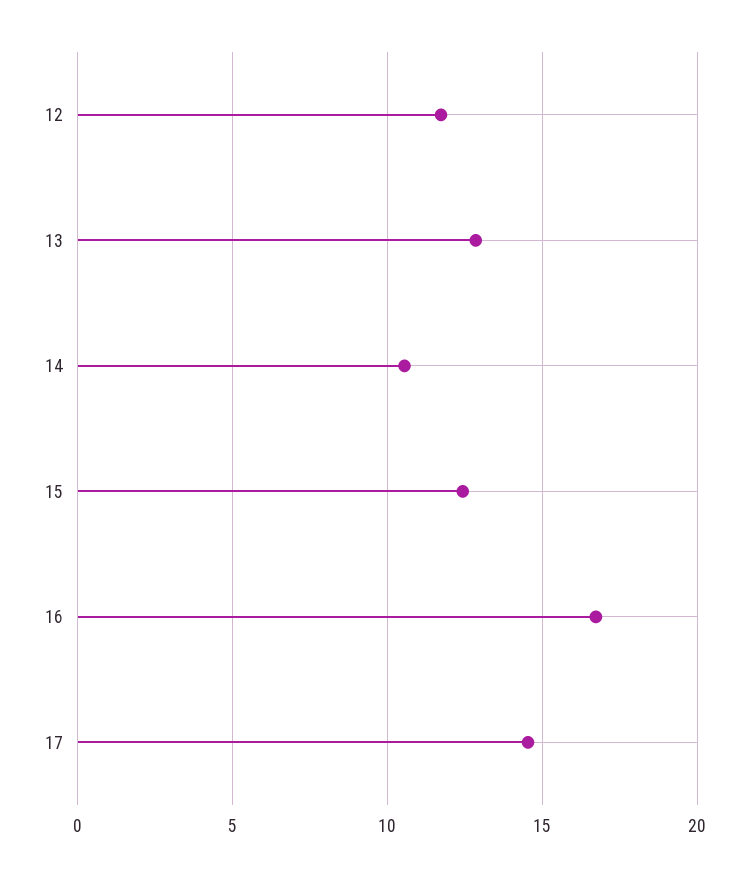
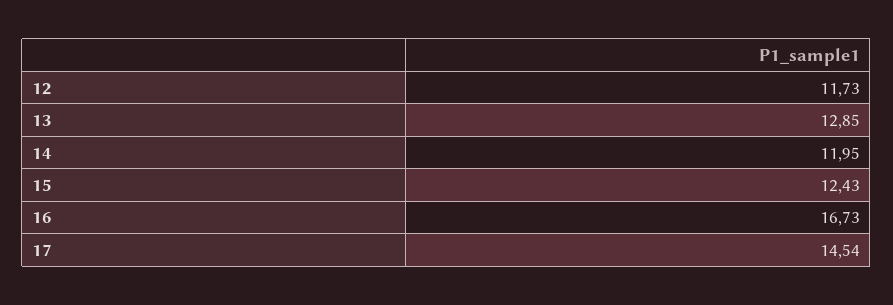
  {
    "12": 11.73,
    "13": 12.85,
-   "14": 10.5,
+   "14": 11.95,
    "15": 12.43,
    "16": 16.73,
    "17": 14.54
  }

